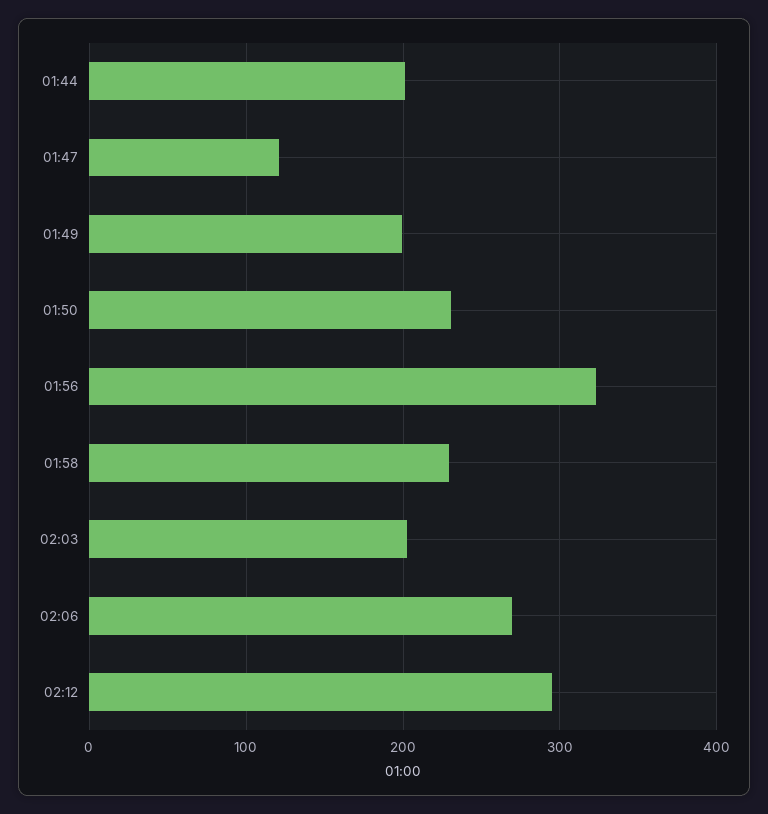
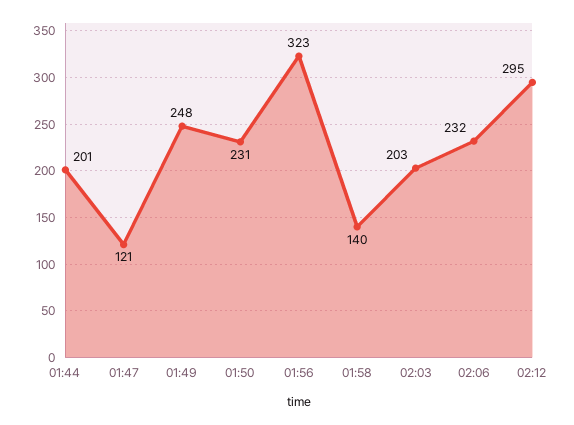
  {
    "01:44": 201,
    "01:47": 121,
-   "01:49": 200,
+   "01:49": 248,
    "01:50": 231,
    "01:56": 323,
-   "01:58": 230,
+   "01:58": 140,
    "02:03": 203,
-   "02:06": 270,
+   "02:06": 232,
    "02:12": 295
  }

